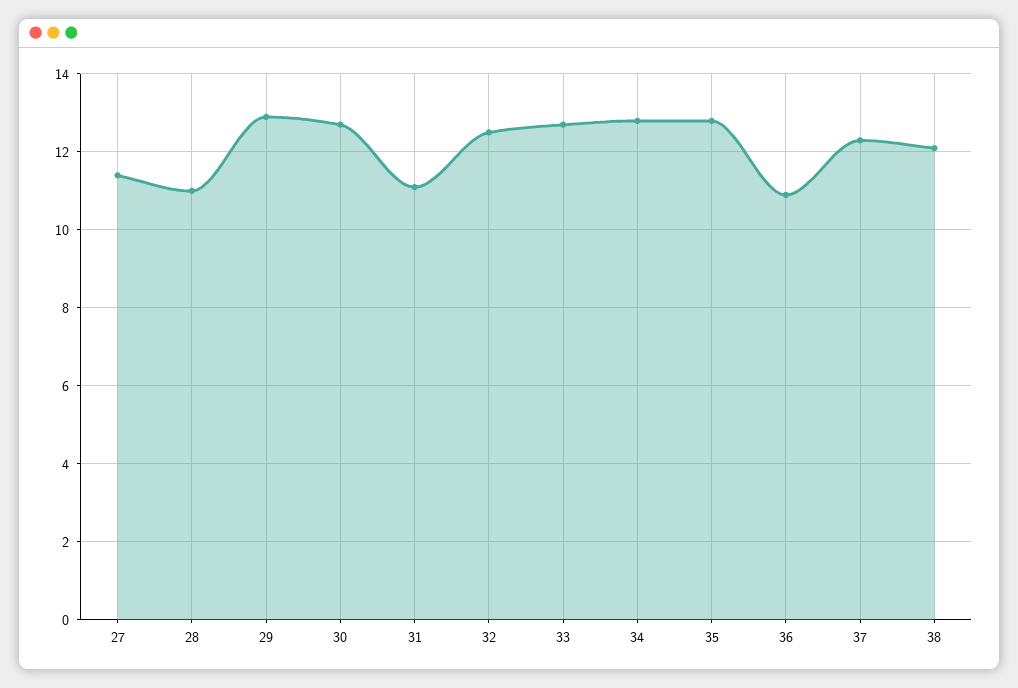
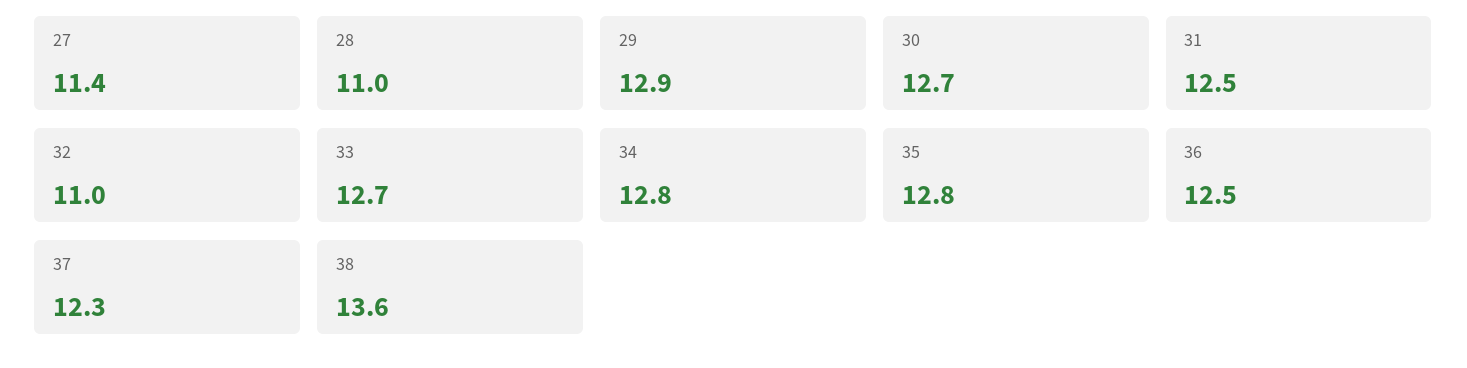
  {
    "27": 11.4,
    "28": 11,
    "29": 12.9,
    "30": 12.7,
-   "31": 11,
+   "31": 12.5,
-   "32": 12.5,
+   "32": 11,
    "33": 12.7,
    "34": 12.8,
    "35": 12.8,
-   "36": 11,
+   "36": 12.5,
    "37": 12.3,
-   "38": 12
+   "38": 13.6
  }

